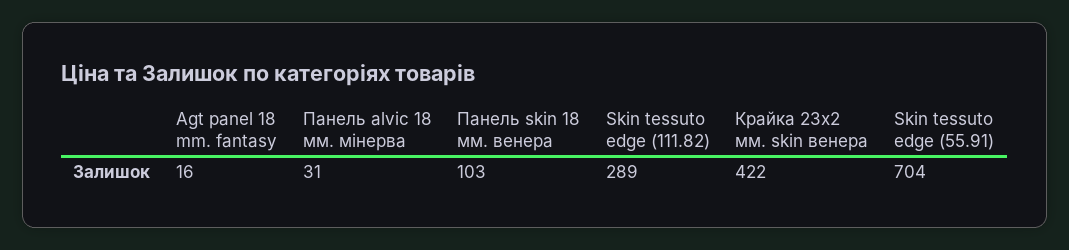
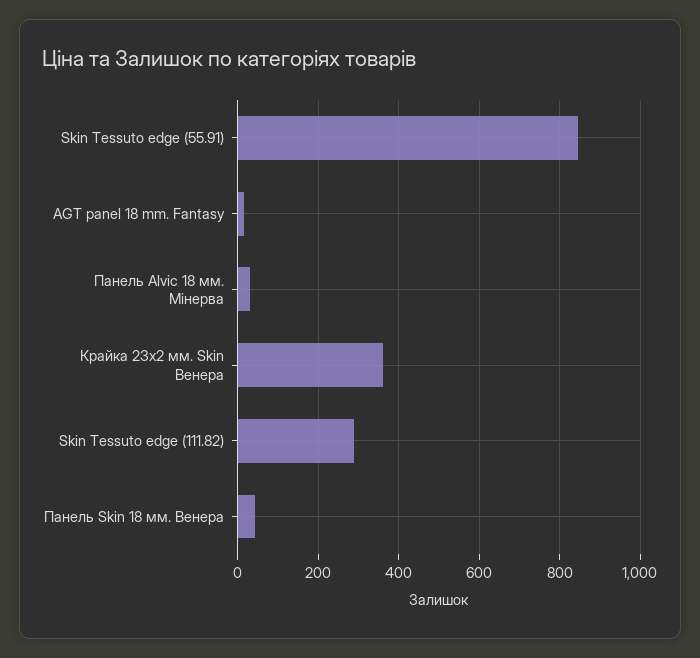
  {
    "Agt panel 18 mm. fantasy": 16,
    "Панель alvic 18 мм. мінерва": 31,
-   "Панель skin 18 мм. венера": 103,
+   "Панель skin 18 мм. венера": 40,
    "Skin tessuto edge (111.82)": 289,
-   "Крайка 23x2 мм. skin венера": 422,
+   "Крайка 23x2 мм. skin венера": 360,
-   "Skin tessuto edge (55.91)": 704
+   "Skin tessuto edge (55.91)": 840
  }

